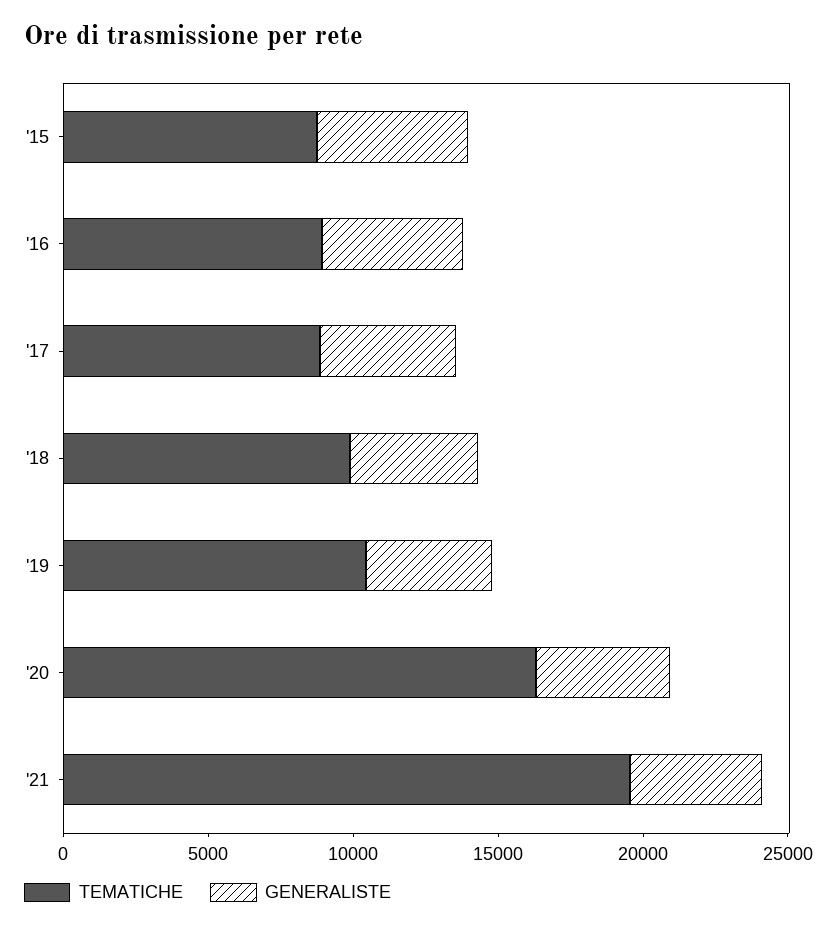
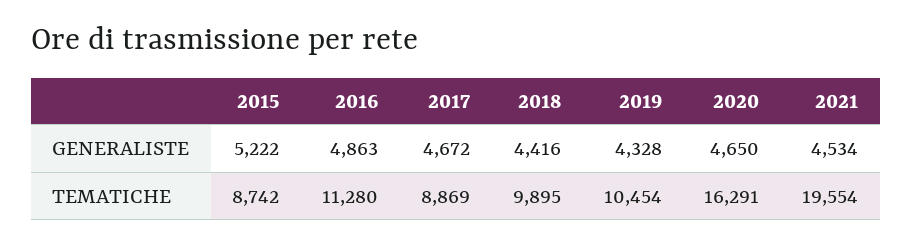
  {
    "TEMATICHE": {
      "'15": 8742,
-     "'16": 9000,
+     "'16": 11280,
      "'17": 8869,
      "'18": 9895,
      "'19": 10454,
      "'20": 16291,
      "'21": 19554
    },
    "GENERALISTE": {
      "'15": 5222,
      "'16": 4863,
      "'17": 4672,
      "'18": 4416,
      "'19": 4328,
      "'20": 4650,
      "'21": 4534
    }
  }

